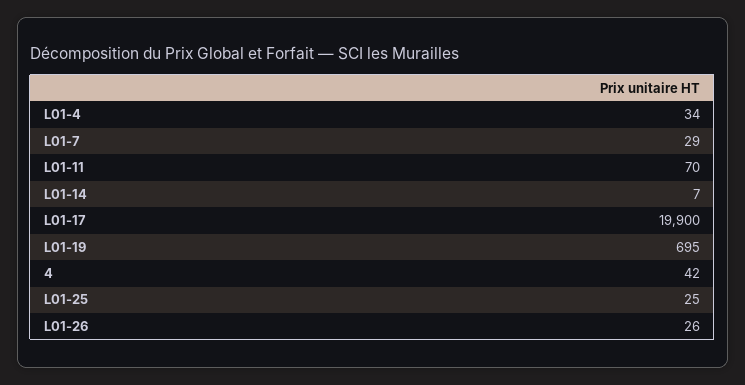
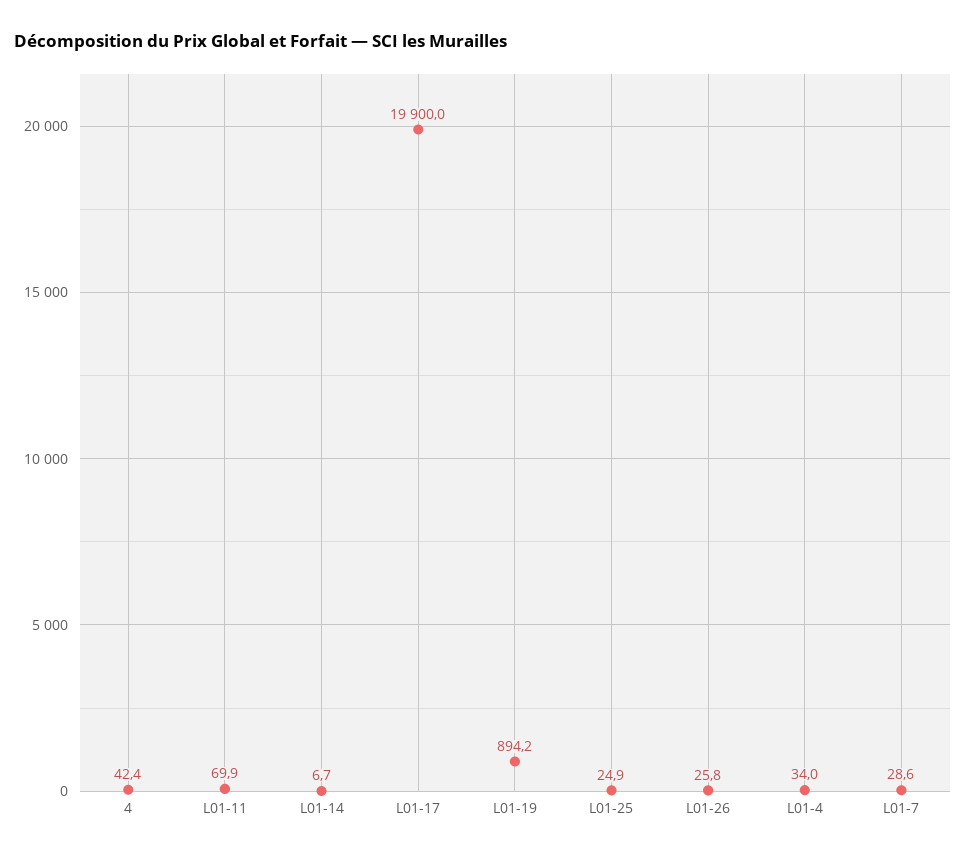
  {
    "L01-4": 34,
    "L01-7": 28.6,
    "L01-11": 69.9,
    "L01-14": 6.7,
    "L01-17": 19900,
-   "L01-19": 695,
+   "L01-19": 894.2,
    "4": 42.4,
    "L01-25": 24.9,
    "L01-26": 25.8
  }

